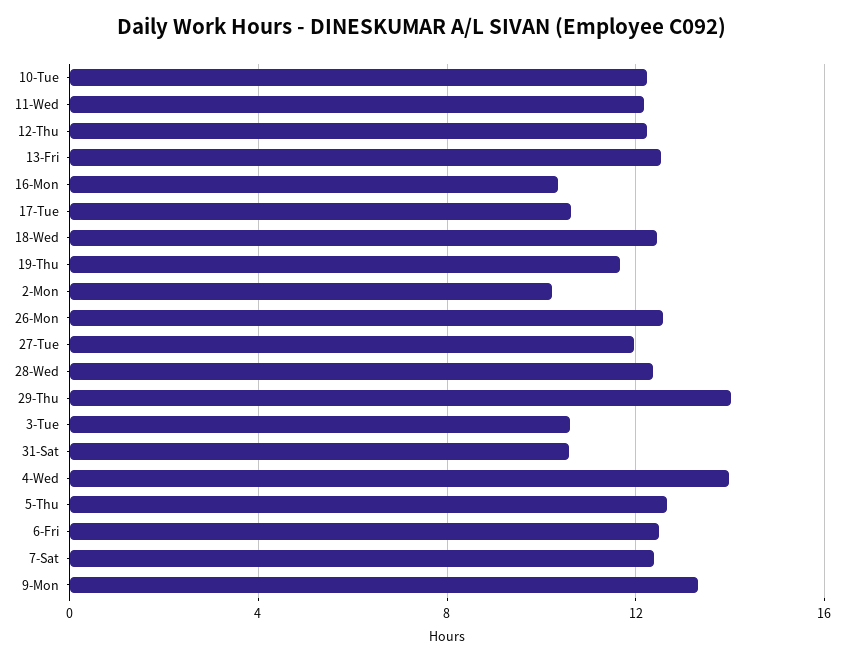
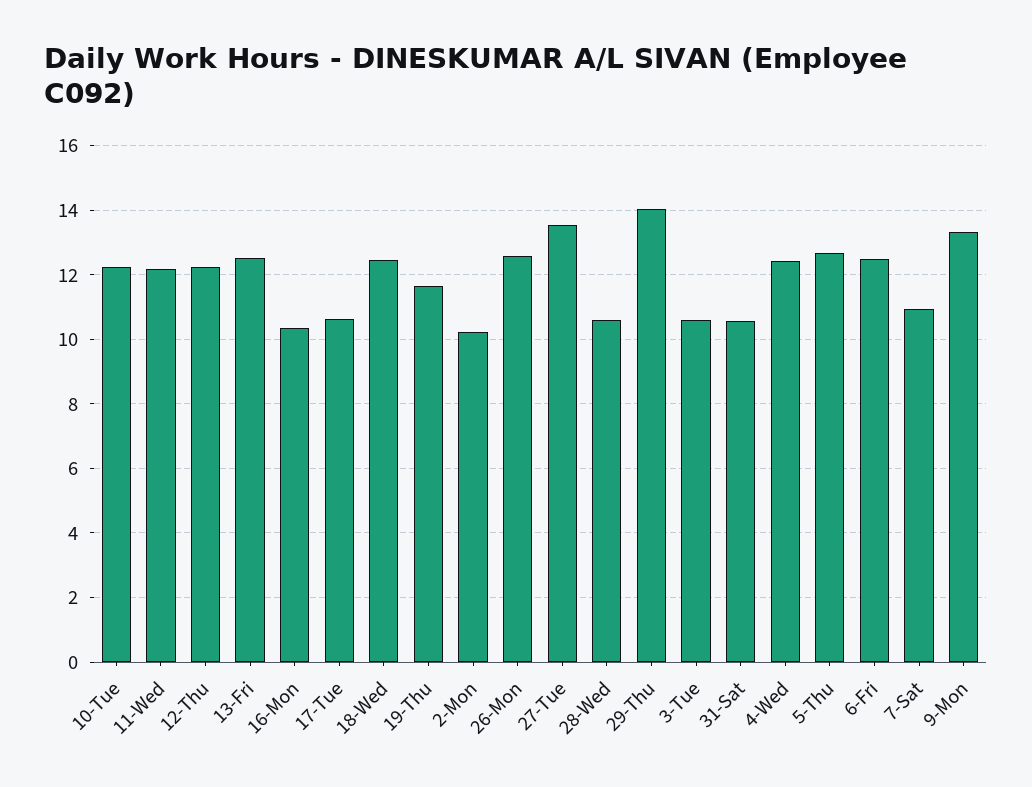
  {
    "10-Tue": 12.2,
    "11-Wed": 12.2,
    "12-Thu": 12.2,
    "13-Fri": 12.6,
    "16-Mon": 10.4,
    "17-Tue": 10.6,
    "18-Wed": 12.4,
    "19-Thu": 11.6,
    "2-Mon": 10.2,
    "26-Mon": 12.6,
-   "27-Tue": 12,
+   "27-Tue": 13.6,
-   "28-Wed": 12.5,
+   "28-Wed": 10.6,
    "29-Thu": 14,
    "3-Tue": 10.6,
    "31-Sat": 10.6,
-   "4-Wed": 14,
+   "4-Wed": 12.4,
    "5-Thu": 12.6,
    "6-Fri": 12.4,
-   "7-Sat": 12.5,
+   "7-Sat": 11,
    "9-Mon": 13.4
  }

